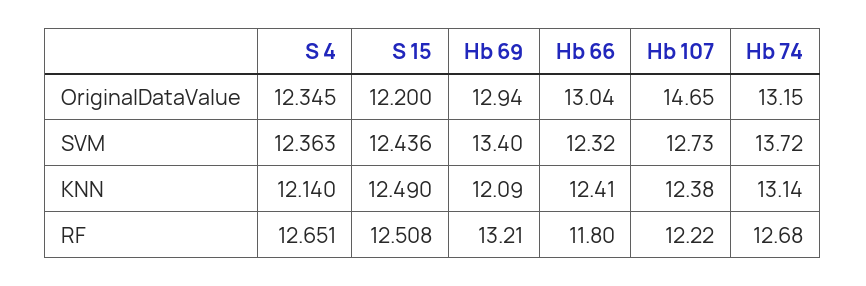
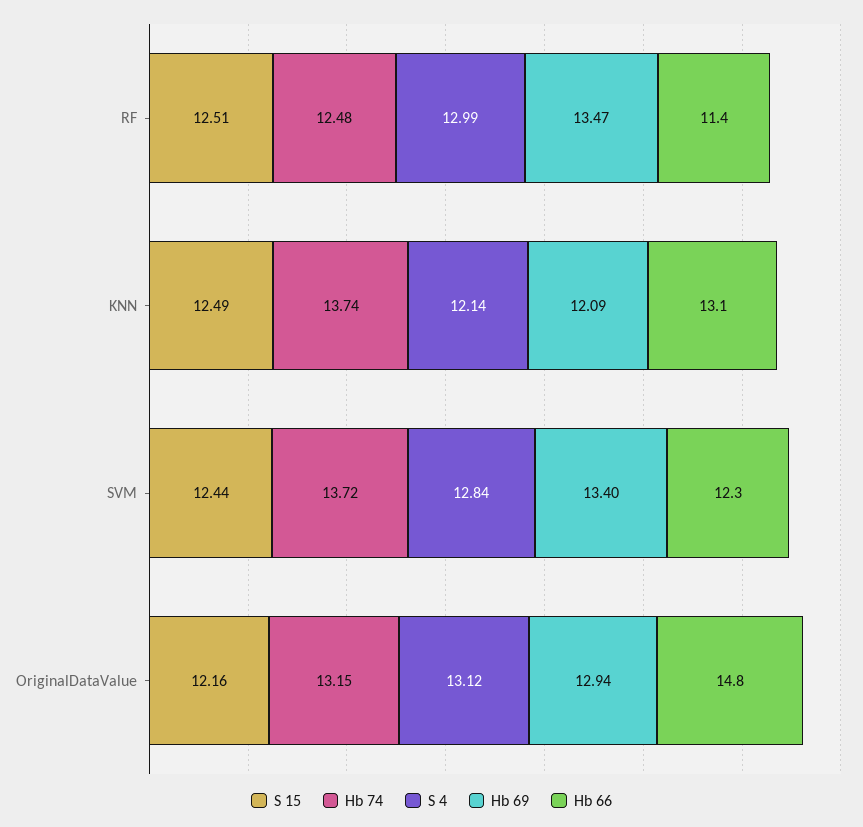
  {
    "S 4": {
-     "OriginalDataValue": 12.345,
+     "OriginalDataValue": 13.12,
-     "SVM": 12.363,
+     "SVM": 12.84,
      "KNN": 12.14,
-     "RF": 12.651
+     "RF": 12.99
    },
    "S 15": {
-     "OriginalDataValue": 12.2,
+     "OriginalDataValue": 12.16,
      "SVM": 12.436,
      "KNN": 12.49,
      "RF": 12.508
    },
    "Hb 69": {
      "OriginalDataValue": 12.94,
      "SVM": 13.4,
      "KNN": 12.09,
-     "RF": 13.21
+     "RF": 13.47
    },
    "Hb 66": {
-     "OriginalDataValue": 13.04,
+     "OriginalDataValue": 14.8,
      "SVM": 12.32,
-     "KNN": 12.41,
+     "KNN": 13.1,
-     "RF": 11.8
+     "RF": 11.4
    },
-   "Hb 107": {
-     "OriginalDataValue": 14.65,
-     "SVM": 12.73,
-     "KNN": 12.38,
-     "RF": 12.22
-   },
    "Hb 74": {
      "OriginalDataValue": 13.15,
      "SVM": 13.72,
-     "KNN": 13.14,
+     "KNN": 13.74,
-     "RF": 12.68
+     "RF": 12.48
    }
  }

